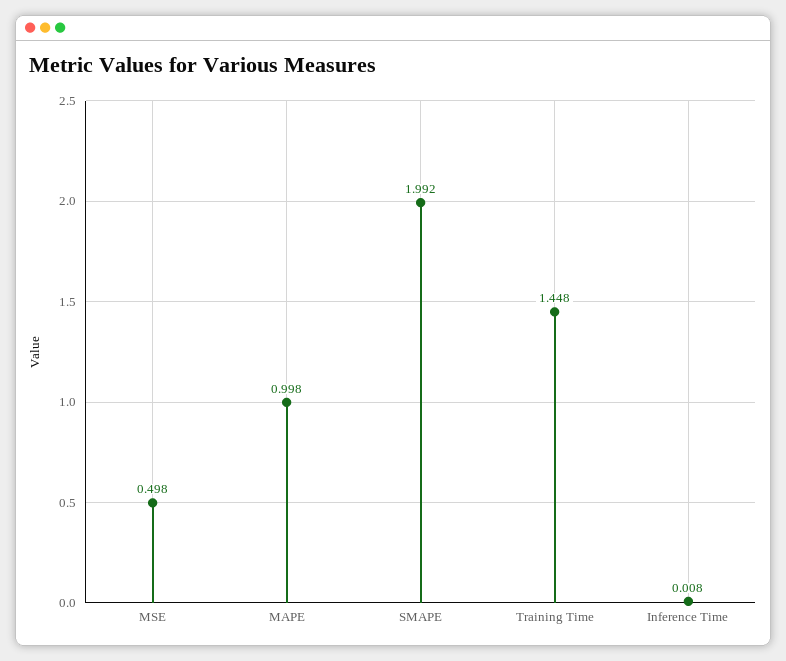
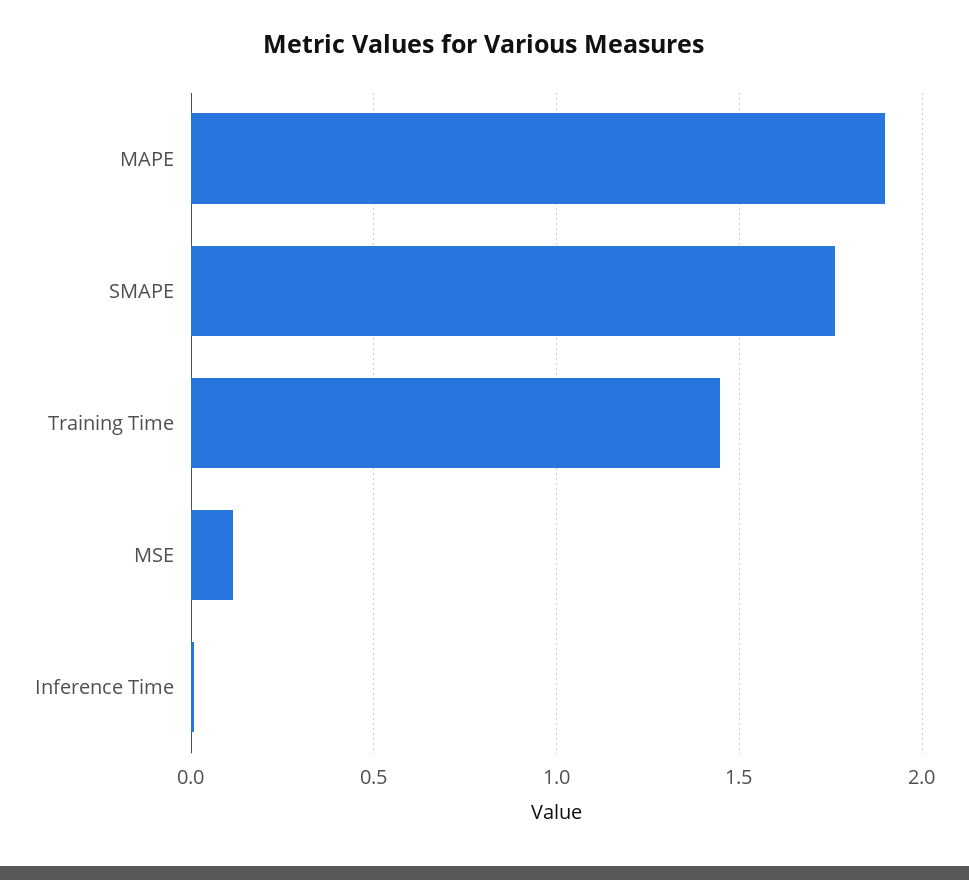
  {
-   "MSE": 0.498,
+   "MSE": 0.1,
-   "MAPE": 0.998,
+   "MAPE": 1.9,
-   "SMAPE": 1.992,
+   "SMAPE": 1.75,
    "Training Time": 1.448,
    "Inference Time": 0.008
  }

